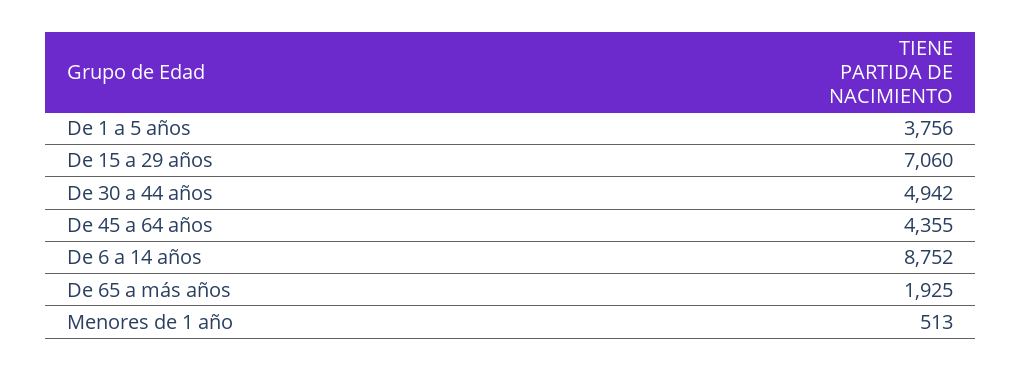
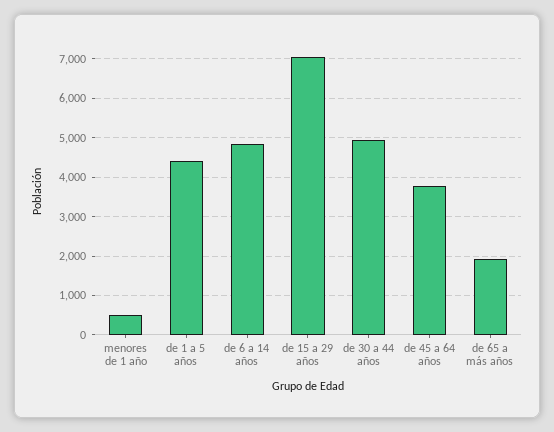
  {
-   "De 1 a 5 años": 3756,
+   "De 1 a 5 años": 4400,
    "De 15 a 29 años": 7060,
    "De 30 a 44 años": 4942,
-   "De 45 a 64 años": 4355,
+   "De 45 a 64 años": 3800,
-   "De 6 a 14 años": 8752,
+   "De 6 a 14 años": 4800,
    "De 65 a más años": 1925,
    "Menores de 1 año": 513
  }

